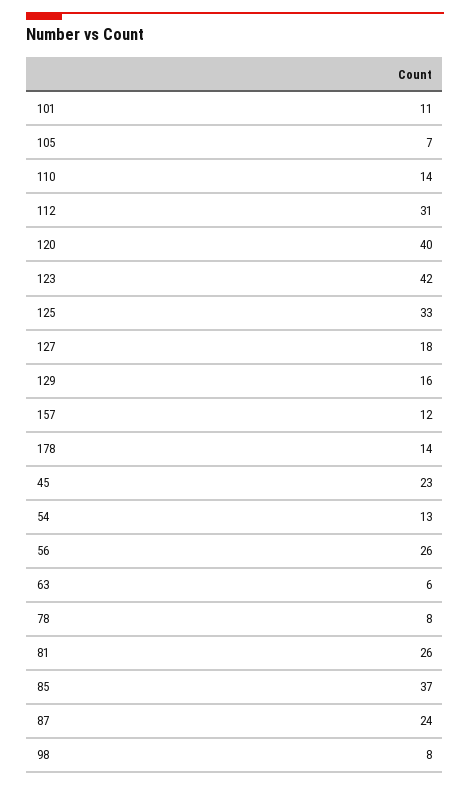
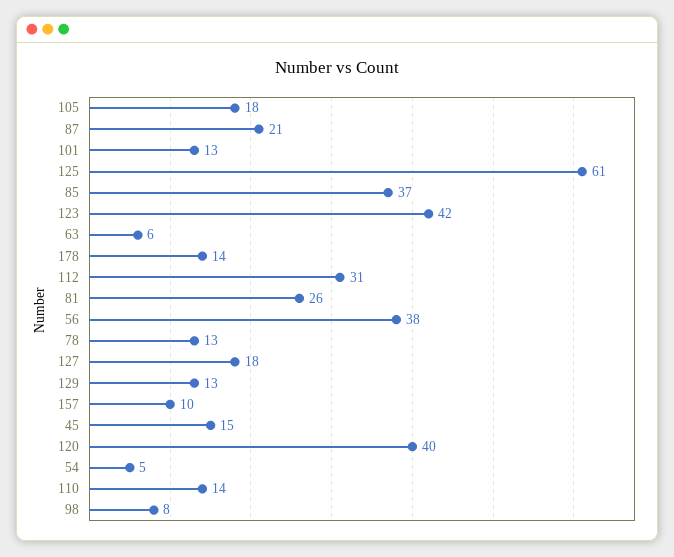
  {
-   "101": 11,
+   "101": 13,
-   "105": 7,
+   "105": 18,
    "110": 14,
    "112": 31,
    "120": 40,
    "123": 42,
-   "125": 33,
+   "125": 61,
    "127": 18,
-   "129": 16,
+   "129": 13,
-   "157": 12,
+   "157": 10,
    "178": 14,
-   "45": 23,
+   "45": 15,
-   "54": 13,
+   "54": 5,
-   "56": 26,
+   "56": 38,
    "63": 6,
-   "78": 8,
+   "78": 13,
    "81": 26,
    "85": 37,
-   "87": 24,
+   "87": 21,
    "98": 8
  }

